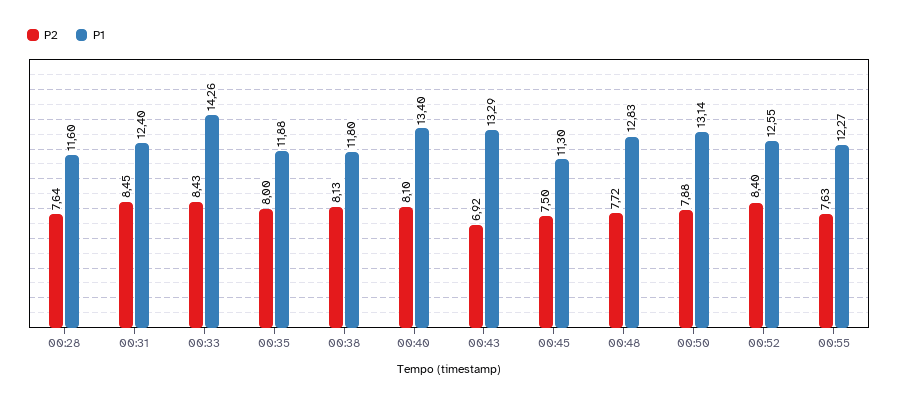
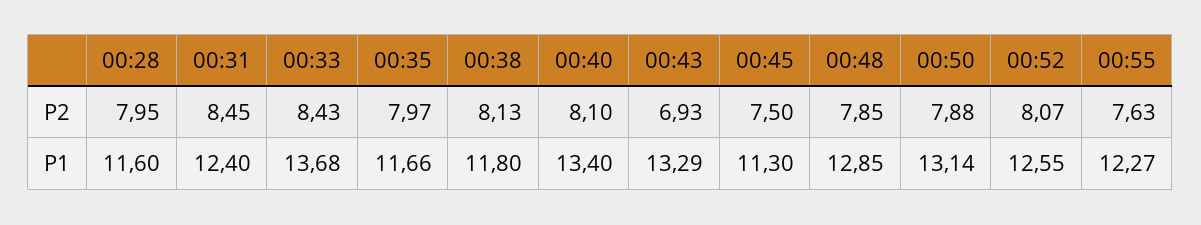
  {
    "P2": {
-     "00:28": 7.64,
+     "00:28": 7.95,
      "00:31": 8.45,
      "00:33": 8.43,
-     "00:35": 8,
+     "00:35": 7.97,
      "00:38": 8.13,
      "00:40": 8.1,
-     "00:43": 6.92,
+     "00:43": 6.93,
      "00:45": 7.5,
-     "00:48": 7.72,
+     "00:48": 7.85,
      "00:50": 7.88,
-     "00:52": 8.4,
+     "00:52": 8.07,
      "00:55": 7.63
    },
    "P1": {
      "00:28": 11.6,
      "00:31": 12.4,
-     "00:33": 14.26,
+     "00:33": 13.68,
-     "00:35": 11.88,
+     "00:35": 11.66,
      "00:38": 11.8,
      "00:40": 13.4,
      "00:43": 13.29,
      "00:45": 11.3,
-     "00:48": 12.83,
+     "00:48": 12.85,
      "00:50": 13.14,
      "00:52": 12.55,
      "00:55": 12.27
    }
  }

